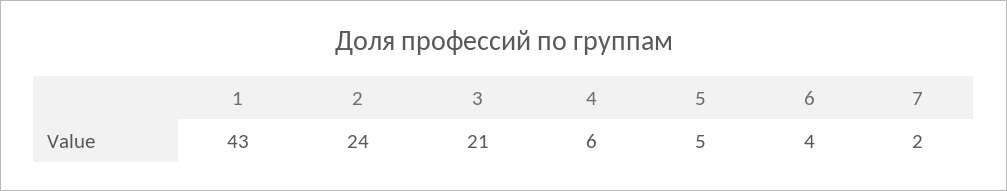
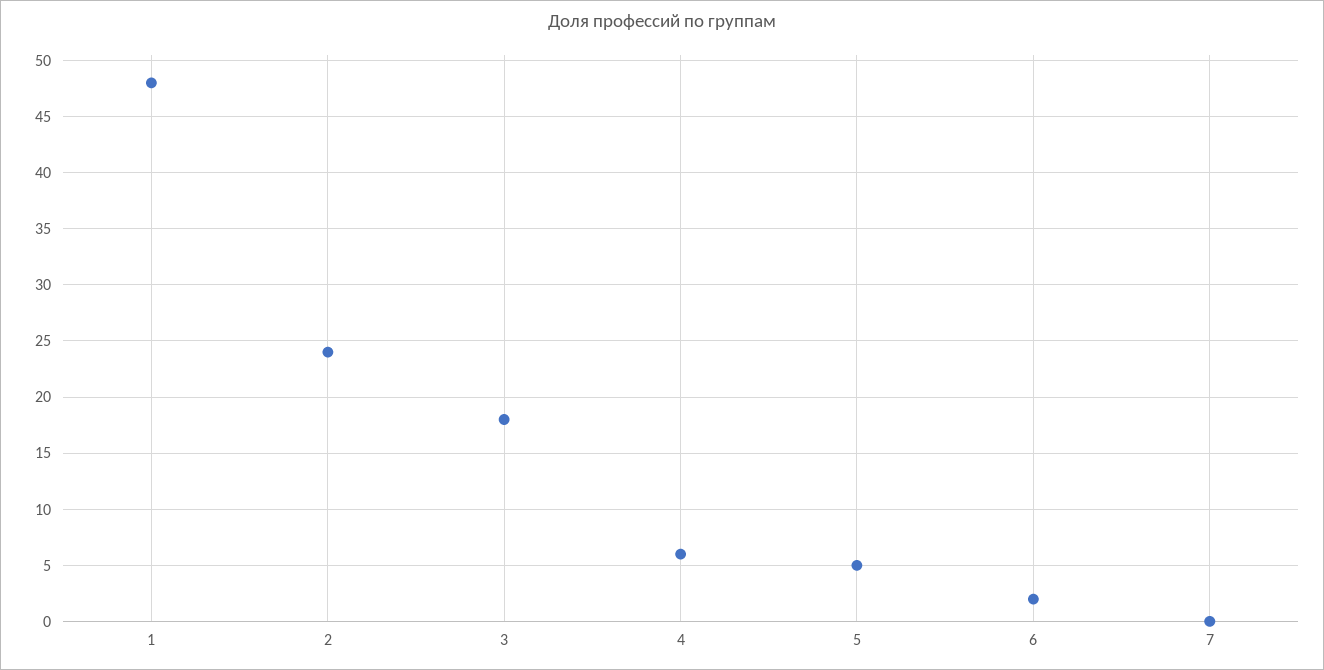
  {
-   "1": 43,
+   "1": 48,
    "2": 24,
-   "3": 21,
+   "3": 18,
    "4": 6,
    "5": 5,
-   "6": 4,
+   "6": 2,
-   "7": 2
+   "7": 0
  }

